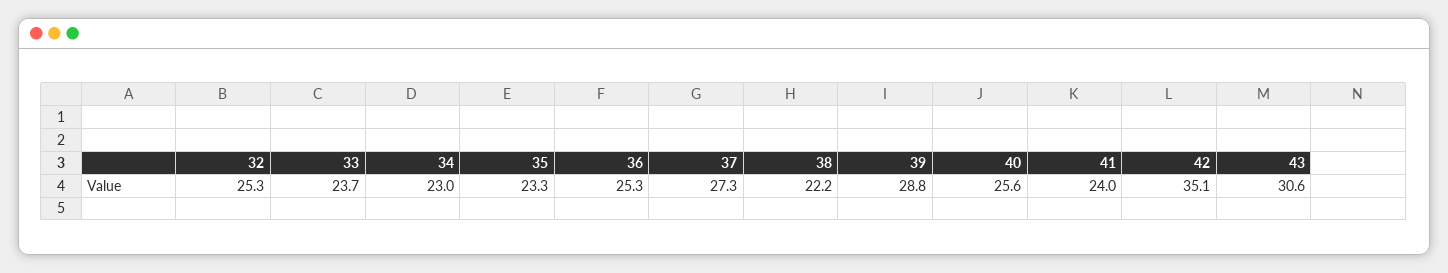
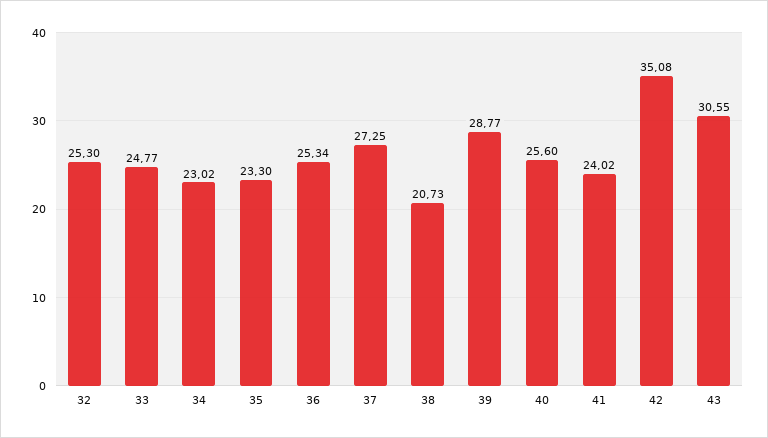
  {
    "32": 25.3,
-   "33": 23.7,
+   "33": 24.77,
    "34": 23.02,
    "35": 23.3,
    "36": 25.34,
    "37": 27.25,
-   "38": 22.2,
+   "38": 20.73,
    "39": 28.77,
    "40": 25.6,
    "41": 24.02,
    "42": 35.08,
    "43": 30.55
  }

